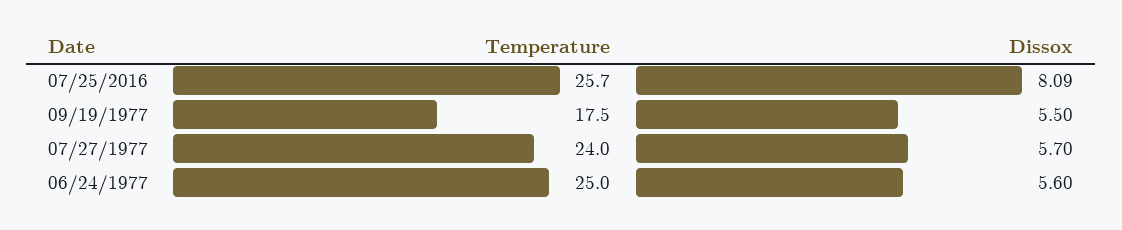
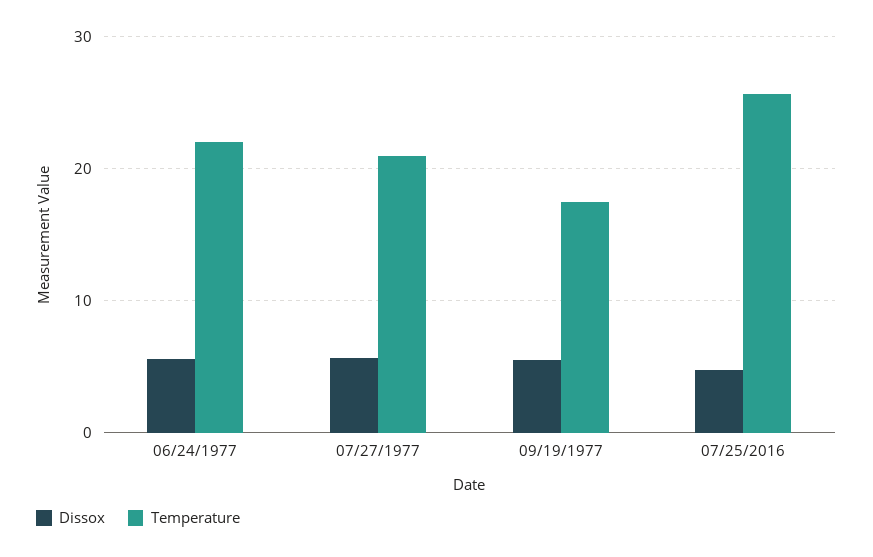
  {
    "Temperature": {
      "07/25/2016": 25.7,
      "09/19/1977": 17.5,
-     "07/27/1977": 24,
+     "07/27/1977": 21,
-     "06/24/1977": 25
+     "06/24/1977": 22
    },
    "Dissox": {
-     "07/25/2016": 8.09,
+     "07/25/2016": 5,
      "09/19/1977": 5.5,
      "07/27/1977": 5.7,
      "06/24/1977": 5.6
    }
  }

